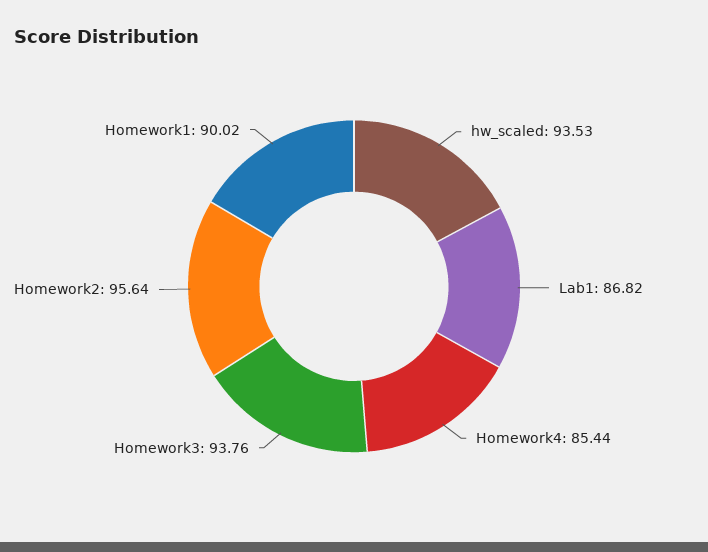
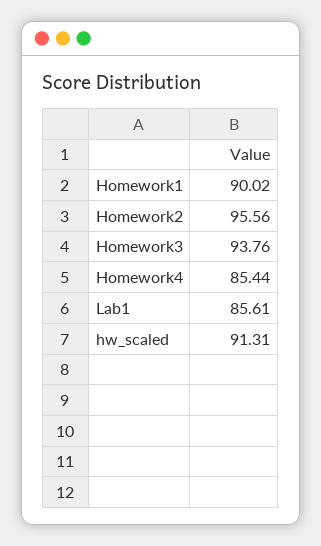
  {
-   "hw_scaled": 93.53,
+   "hw_scaled": 91.31,
-   "Lab1": 86.82,
+   "Lab1": 85.61,
    "Homework4": 85.44,
    "Homework3": 93.76,
-   "Homework2": 95.64,
+   "Homework2": 95.56,
    "Homework1": 90.02
  }

